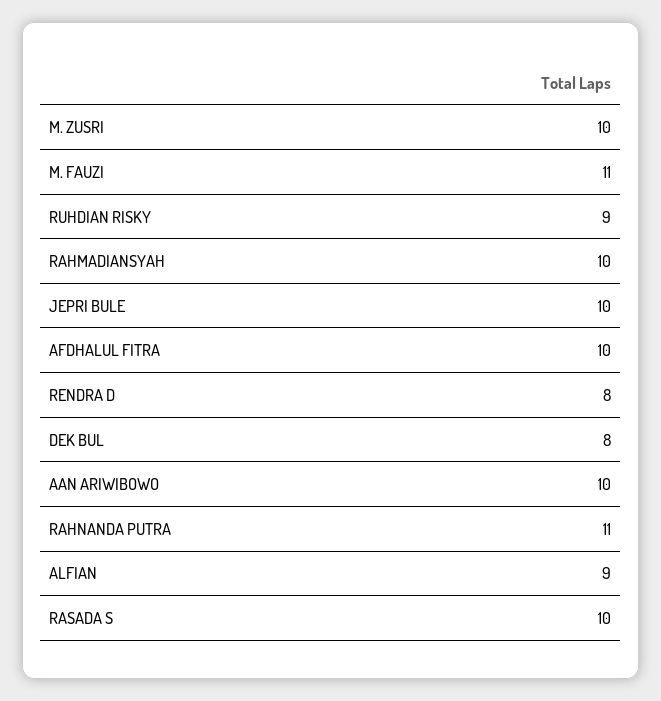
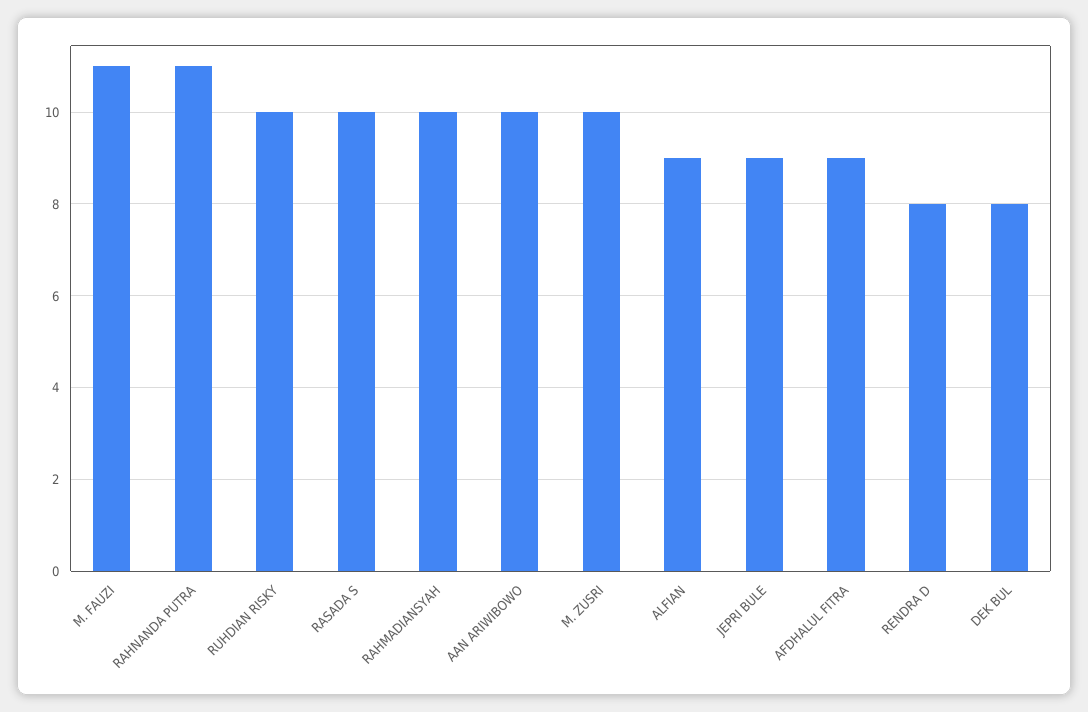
  {
    "M. ZUSRI": 10,
    "M. FAUZI": 11,
-   "RUHDIAN RISKY": 9,
+   "RUHDIAN RISKY": 10,
    "RAHMADIANSYAH": 10,
-   "JEPRI BULE": 10,
+   "JEPRI BULE": 9,
-   "AFDHALUL FITRA": 10,
+   "AFDHALUL FITRA": 9,
    "RENDRA D": 8,
    "DEK BUL": 8,
    "AAN ARIWIBOWO": 10,
    "RAHNANDA PUTRA": 11,
    "ALFIAN": 9,
    "RASADA S": 10
  }

